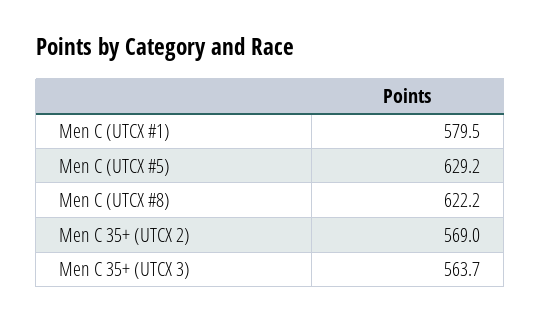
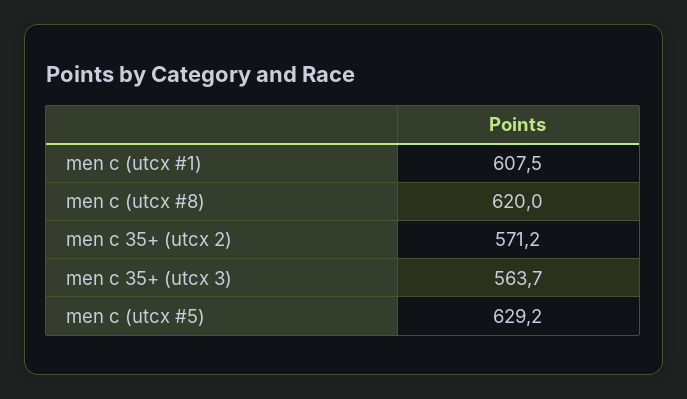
  {
-   "Men C (UTCX #1)": 579.5,
+   "Men C (UTCX #1)": 607.5,
    "Men C (UTCX #5)": 629.2,
-   "Men C (UTCX #8)": 622.2,
+   "Men C (UTCX #8)": 620,
-   "Men C 35+ (UTCX 2)": 569,
+   "Men C 35+ (UTCX 2)": 571.2,
    "Men C 35+ (UTCX 3)": 563.7
  }

